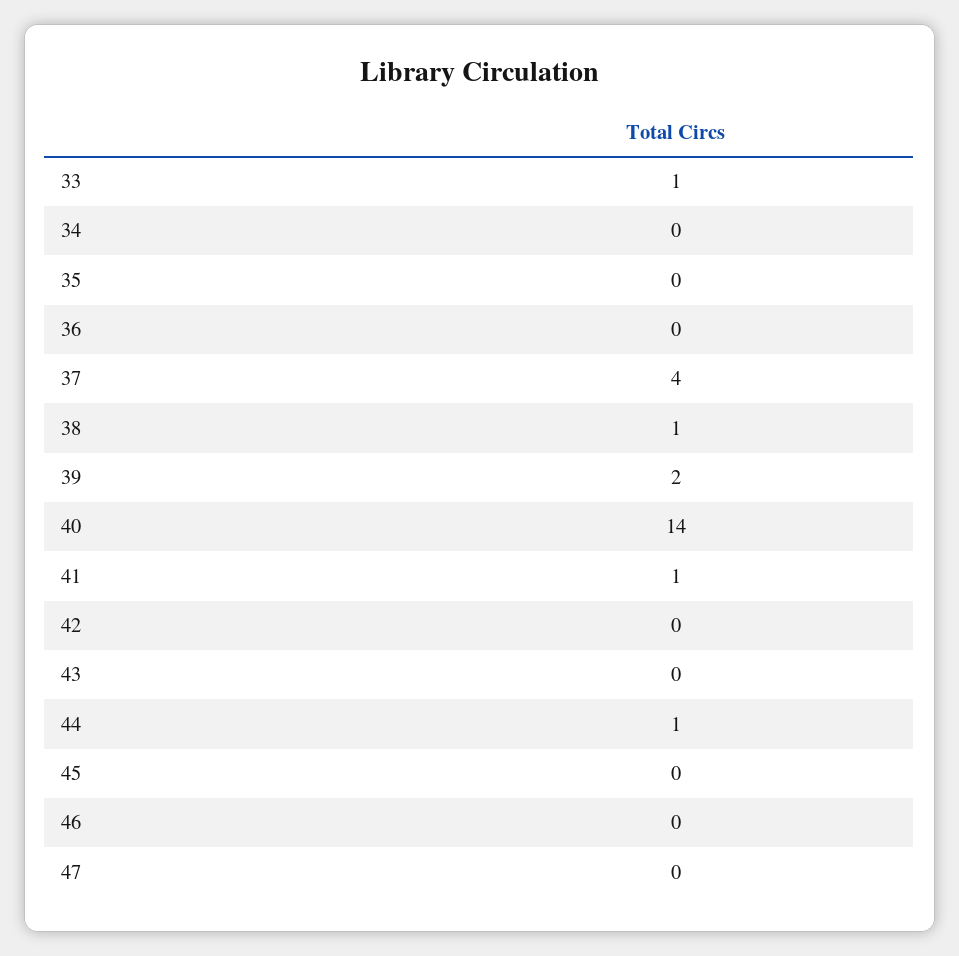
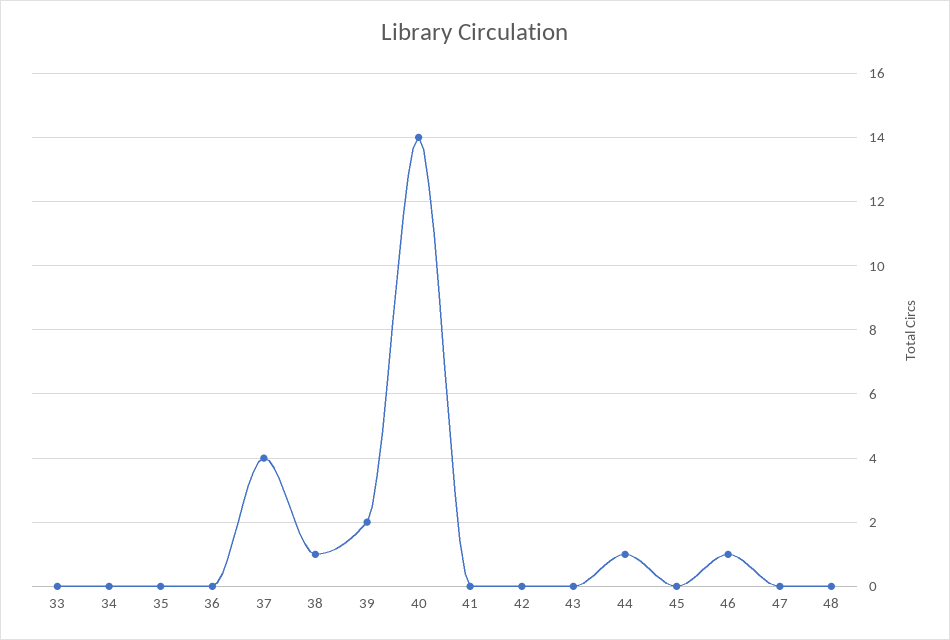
  {
-   "33": 1,
+   "33": 0,
    "34": 0,
    "35": 0,
    "36": 0,
    "37": 4,
    "38": 1,
    "39": 2,
    "40": 14,
-   "41": 1,
+   "41": 0,
    "42": 0,
    "43": 0,
    "44": 1,
    "45": 0,
-   "46": 0,
+   "46": 1,
-   "47": 0
+   "47": 0,
+   "48": 0
  }

